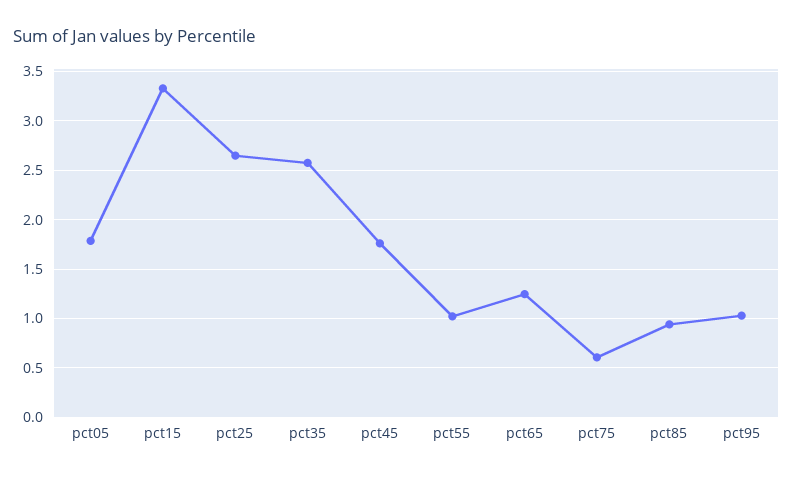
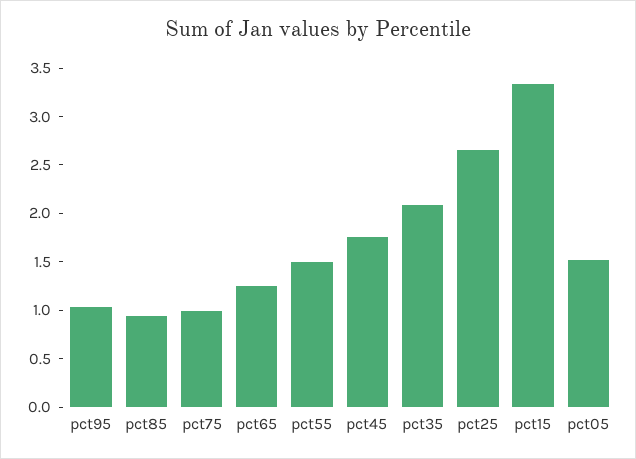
  {
-   "pct05": 1.8,
+   "pct05": 1.5,
    "pct15": 3.3,
    "pct25": 2.6,
-   "pct35": 2.6,
+   "pct35": 2.1,
    "pct45": 1.8,
-   "pct55": 1,
+   "pct55": 1.5,
    "pct65": 1.2,
-   "pct75": 0.6,
+   "pct75": 1,
    "pct85": 0.9,
    "pct95": 1
  }

